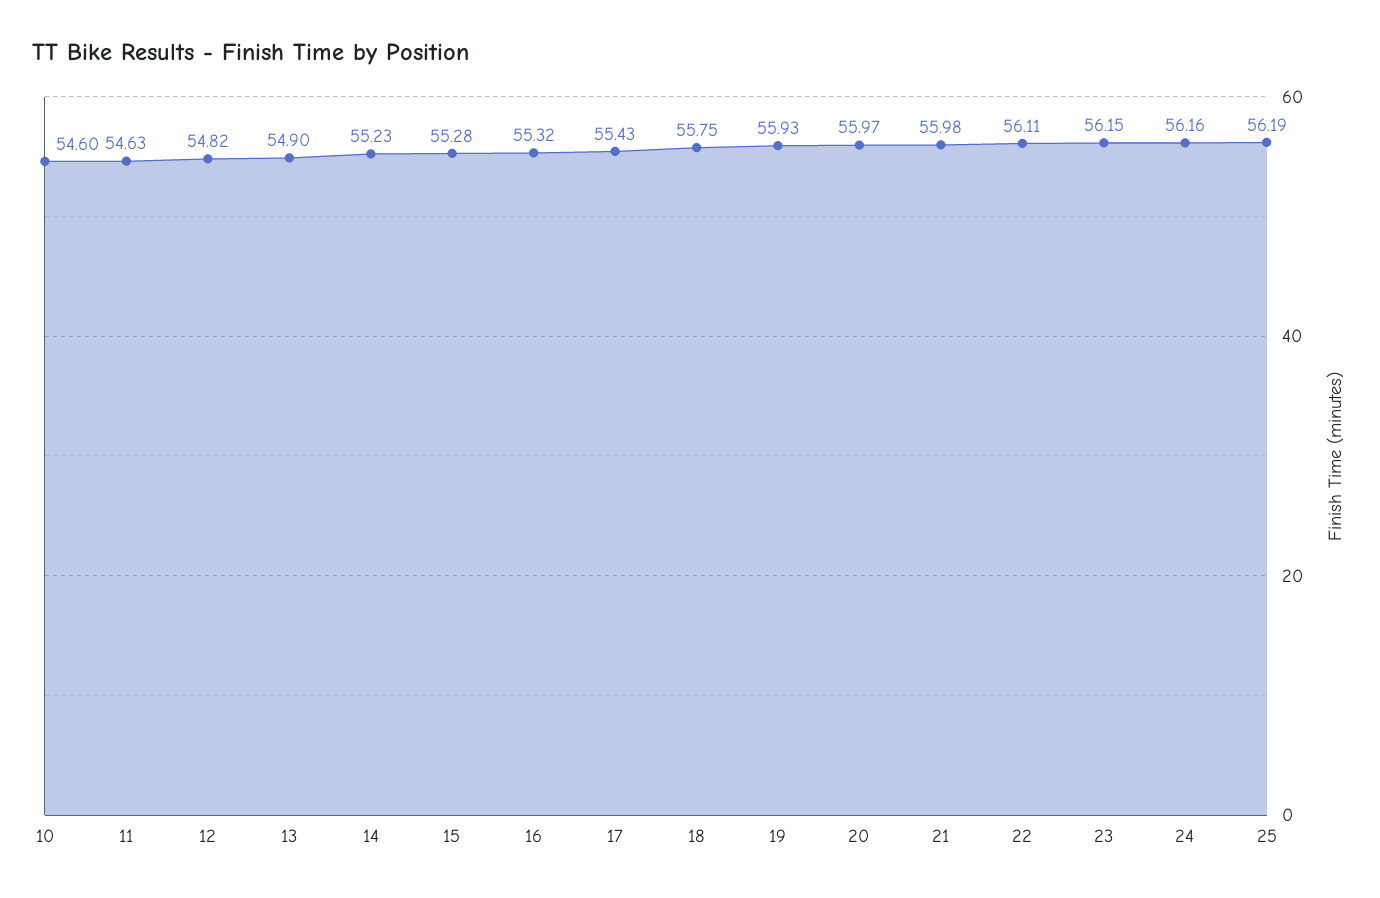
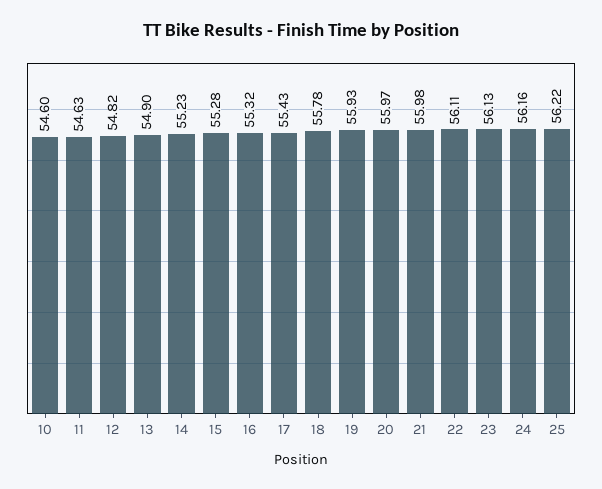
  {
    "10": 54.6,
    "11": 54.63,
    "12": 54.82,
    "13": 54.9,
    "14": 55.23,
    "15": 55.28,
    "16": 55.32,
    "17": 55.43,
-   "18": 55.75,
+   "18": 55.78,
    "19": 55.93,
    "20": 55.97,
    "21": 55.98,
    "22": 56.11,
-   "23": 56.15,
+   "23": 56.13,
    "24": 56.16,
-   "25": 56.19
+   "25": 56.22
  }

